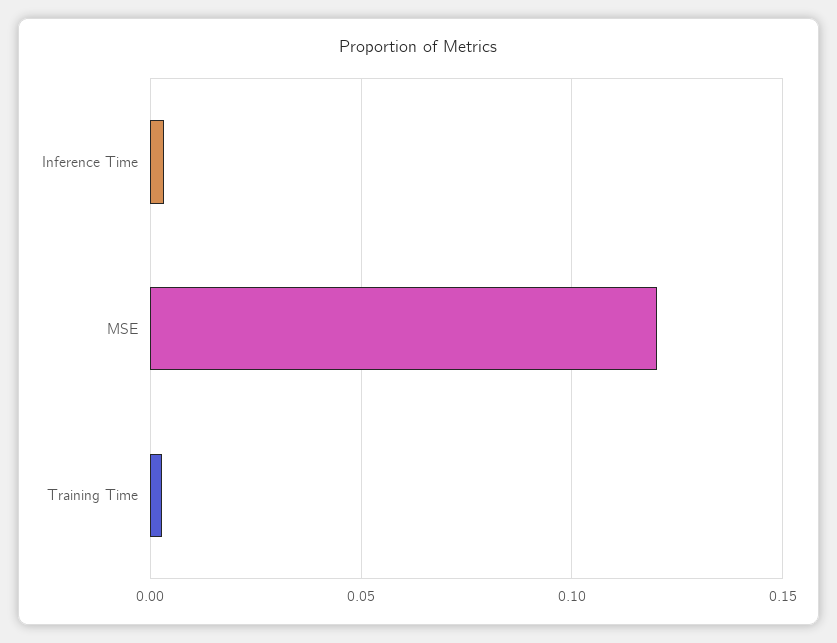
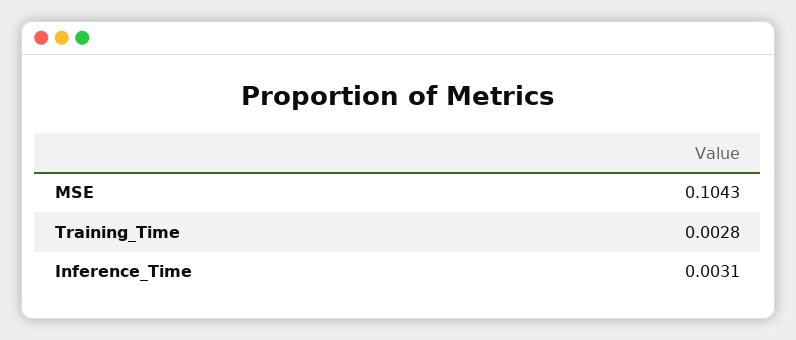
  {
    "Inference Time": 0.0031,
-   "MSE": 0.12,
+   "MSE": 0.1043,
    "Training Time": 0.0028
  }

